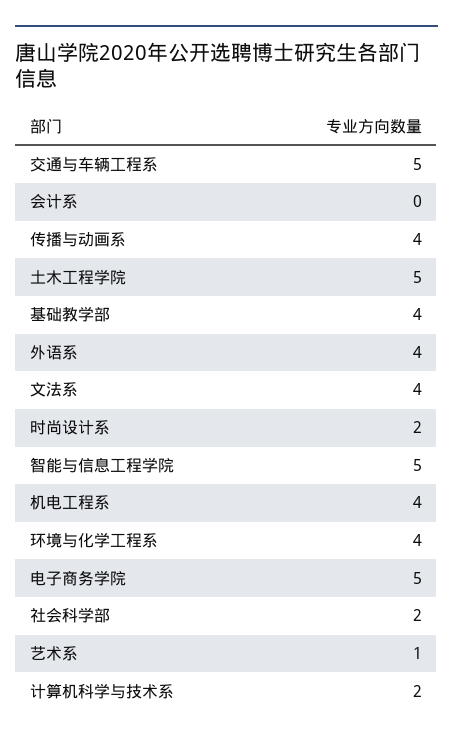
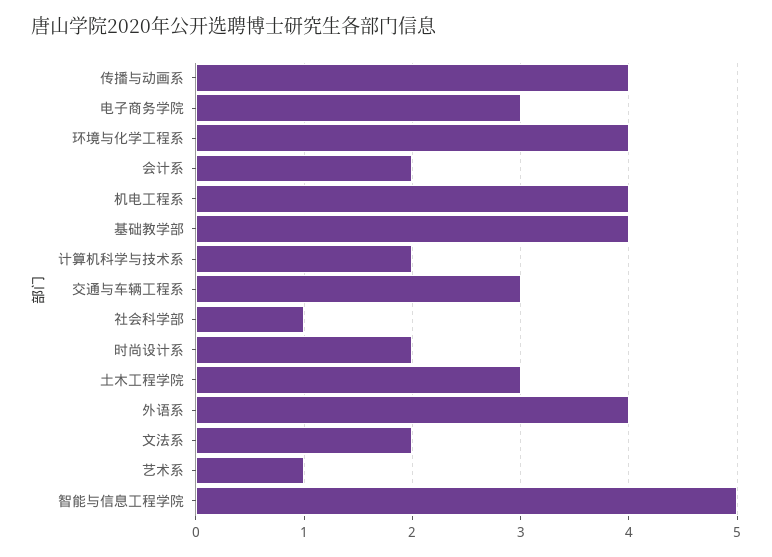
  {
-   "交通与车辆工程系": 5,
+   "交通与车辆工程系": 3,
-   "会计系": 0,
+   "会计系": 2,
    "传播与动画系": 4,
-   "土木工程学院": 5,
+   "土木工程学院": 3,
    "基础教学部": 4,
    "外语系": 4,
-   "文法系": 4,
+   "文法系": 2,
    "时尚设计系": 2,
    "智能与信息工程学院": 5,
    "机电工程系": 4,
    "环境与化学工程系": 4,
-   "电子商务学院": 5,
+   "电子商务学院": 3,
-   "社会科学部": 2,
+   "社会科学部": 1,
    "艺术系": 1,
    "计算机科学与技术系": 2
  }

